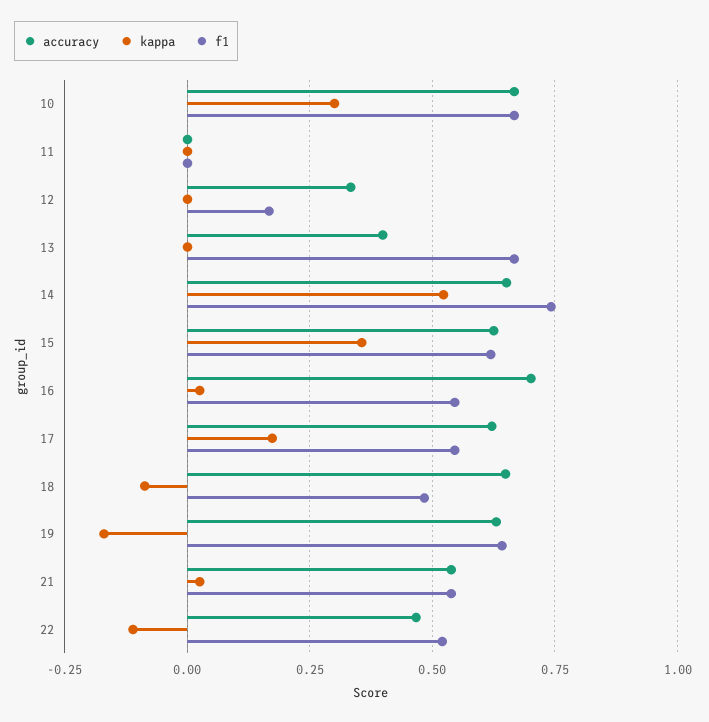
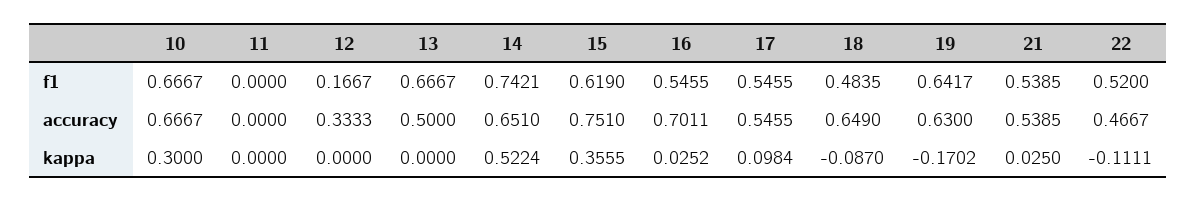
  {
    "accuracy": {
      "10": 0.6667,
      "11": 0,
      "12": 0.3333,
-     "13": 0.4,
+     "13": 0.5,
      "14": 0.651,
-     "15": 0.625,
+     "15": 0.751,
      "16": 0.7011,
-     "17": 0.625,
+     "17": 0.5455,
      "18": 0.649,
      "19": 0.63,
      "21": 0.5385,
      "22": 0.4667
    },
    "kappa": {
      "10": 0.3,
      "11": 0,
      "12": 0,
      "13": 0,
      "14": 0.5224,
      "15": 0.3555,
      "16": 0.0252,
-     "17": 0.175,
+     "17": 0.0984,
      "18": -0.087,
      "19": -0.1702,
      "21": 0.025,
      "22": -0.1111
    },
    "f1": {
      "10": 0.6667,
      "11": 0,
      "12": 0.1667,
      "13": 0.6667,
      "14": 0.7421,
      "15": 0.619,
      "16": 0.5455,
      "17": 0.5455,
      "18": 0.4835,
      "19": 0.6417,
      "21": 0.5385,
      "22": 0.52
    }
  }

